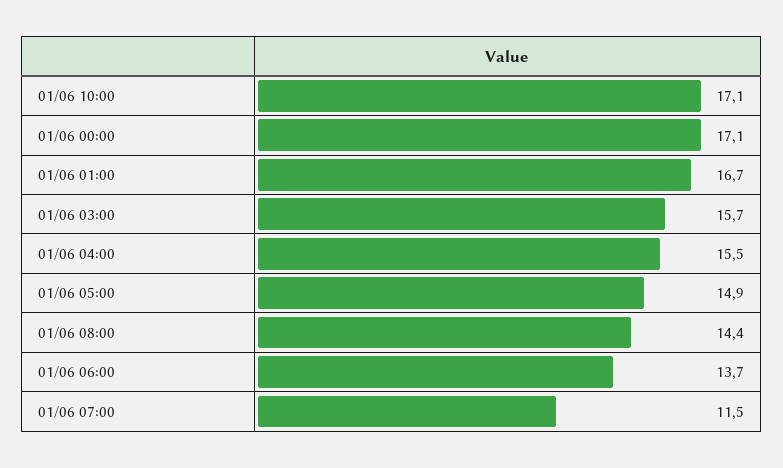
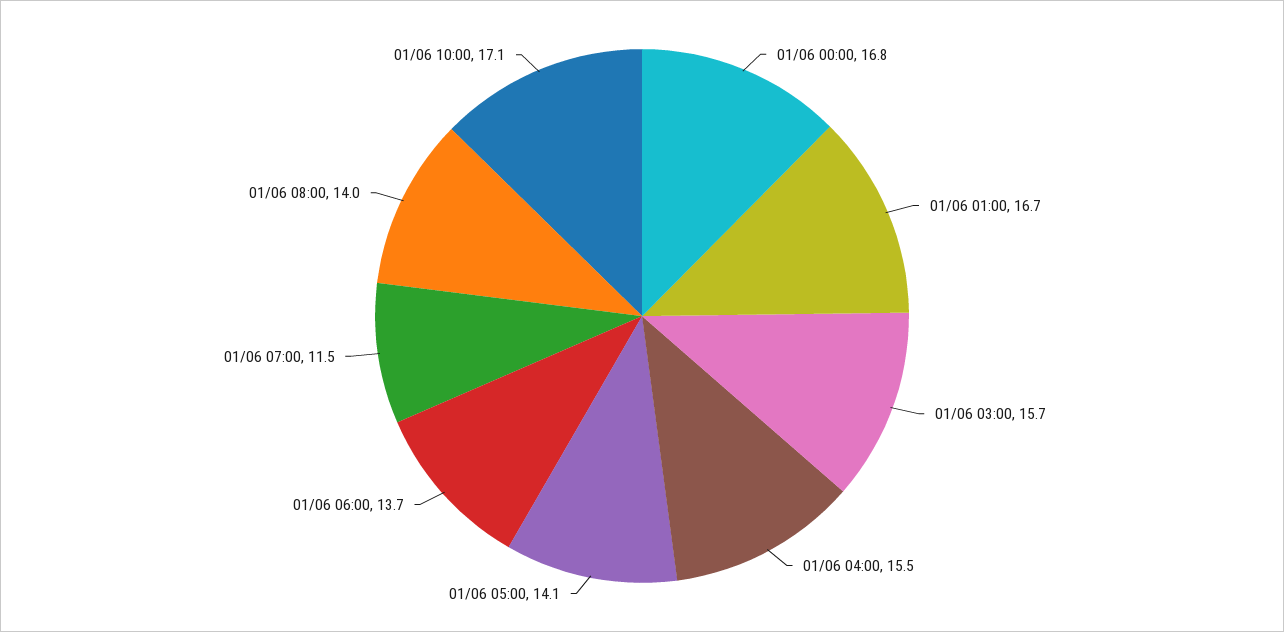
  {
    "01/06 10:00": 17.1,
-   "01/06 00:00": 17.1,
+   "01/06 00:00": 16.8,
    "01/06 01:00": 16.7,
    "01/06 03:00": 15.7,
    "01/06 04:00": 15.5,
-   "01/06 05:00": 14.9,
+   "01/06 05:00": 14.1,
-   "01/06 08:00": 14.4,
+   "01/06 08:00": 14,
    "01/06 06:00": 13.7,
    "01/06 07:00": 11.5
  }

